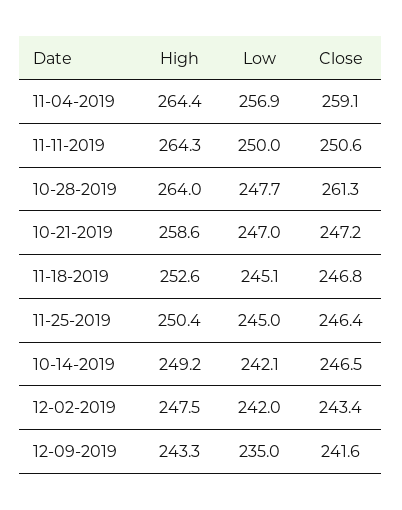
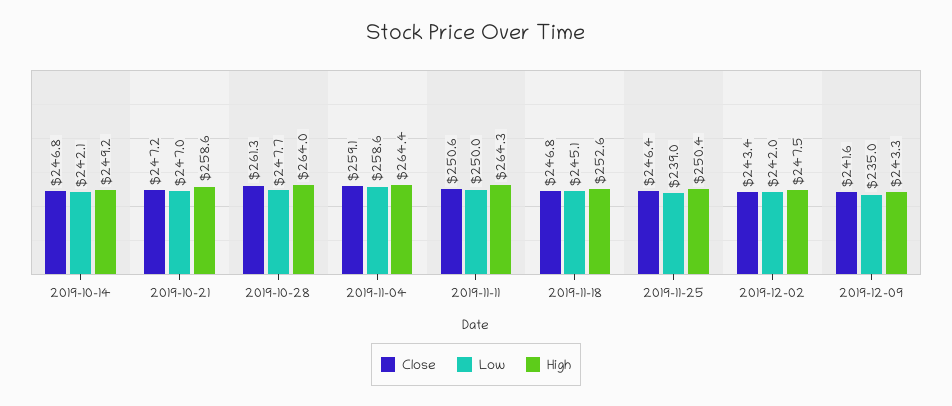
  {
    "High": {
      "11-04-2019": 264.4,
      "11-11-2019": 264.3,
      "10-28-2019": 264,
      "10-21-2019": 258.6,
      "11-18-2019": 252.6,
      "11-25-2019": 250.4,
      "10-14-2019": 249.2,
      "12-02-2019": 247.5,
      "12-09-2019": 243.3
    },
    "Low": {
-     "11-04-2019": 256.9,
+     "11-04-2019": 258.6,
      "11-11-2019": 250,
      "10-28-2019": 247.7,
      "10-21-2019": 247,
      "11-18-2019": 245.1,
-     "11-25-2019": 245,
+     "11-25-2019": 239,
      "10-14-2019": 242.1,
      "12-02-2019": 242,
      "12-09-2019": 235
    },
    "Close": {
      "11-04-2019": 259.1,
      "11-11-2019": 250.6,
      "10-28-2019": 261.3,
      "10-21-2019": 247.2,
      "11-18-2019": 246.8,
      "11-25-2019": 246.4,
-     "10-14-2019": 246.5,
+     "10-14-2019": 246.8,
      "12-02-2019": 243.4,
      "12-09-2019": 241.6
    }
  }

